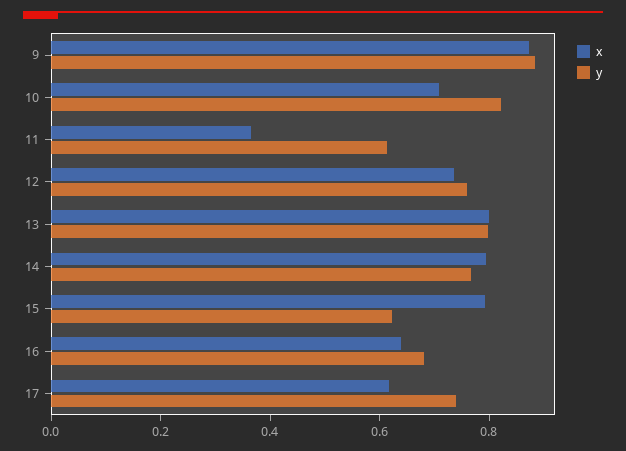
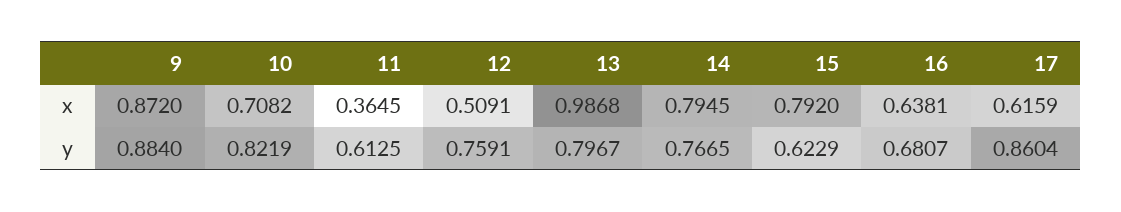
  {
    "x": {
      "9": 0.872,
      "10": 0.7082,
      "11": 0.3645,
-     "12": 0.75,
+     "12": 0.5091,
-     "13": 0.8,
+     "13": 0.9868,
      "14": 0.7945,
      "15": 0.792,
      "16": 0.6381,
      "17": 0.6159
    },
    "y": {
      "9": 0.884,
      "10": 0.8219,
      "11": 0.6125,
      "12": 0.7591,
      "13": 0.7967,
      "14": 0.7665,
      "15": 0.6229,
      "16": 0.6807,
-     "17": 0.75
+     "17": 0.8604
    }
  }

